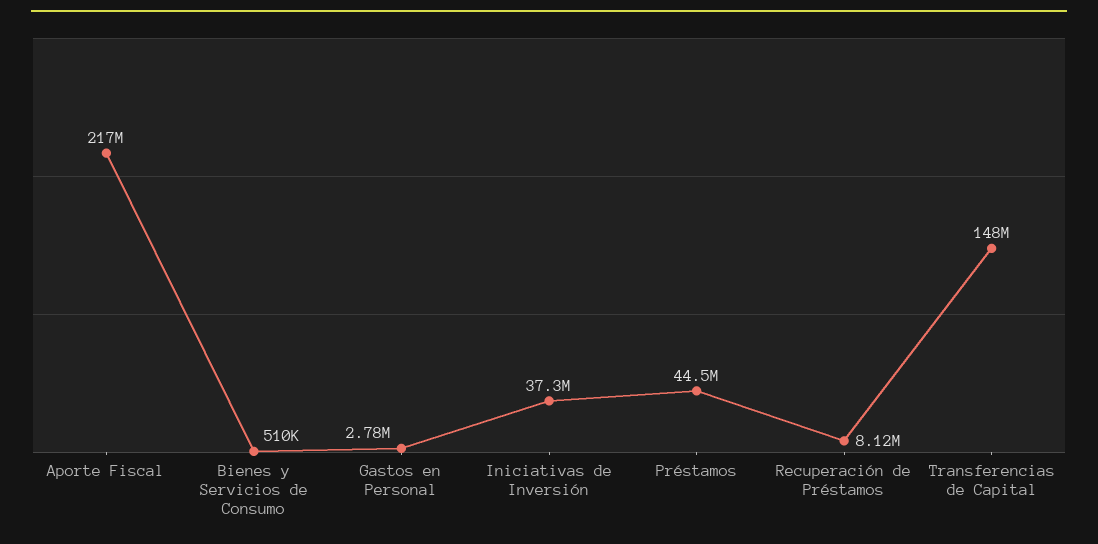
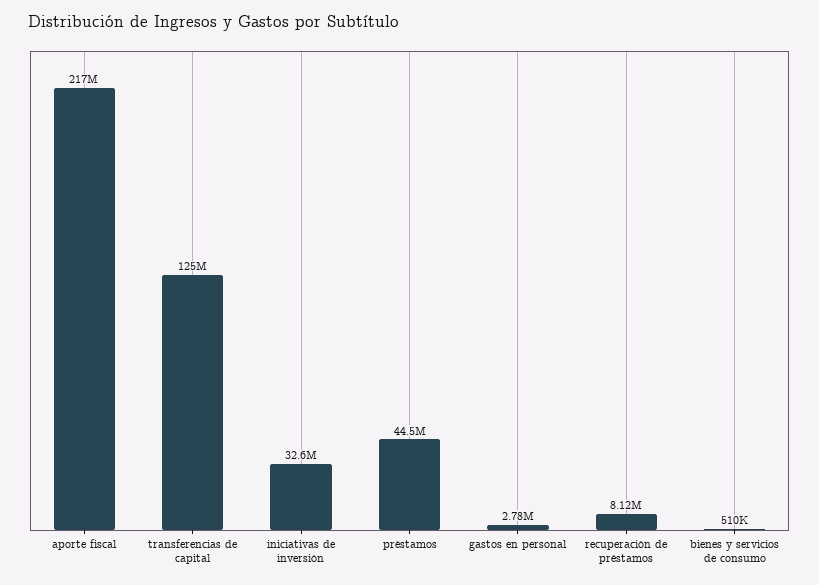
  {
    "Aporte Fiscal": 217000000,
    "Bienes y Servicios de Consumo": 510000,
    "Gastos en Personal": 2780000,
-   "Iniciativas de Inversión": 37300000,
+   "Iniciativas de Inversión": 32600000,
    "Préstamos": 44500000,
    "Recuperación de Préstamos": 8120000,
-   "Transferencias de Capital": 148000000
+   "Transferencias de Capital": 125000000
  }

